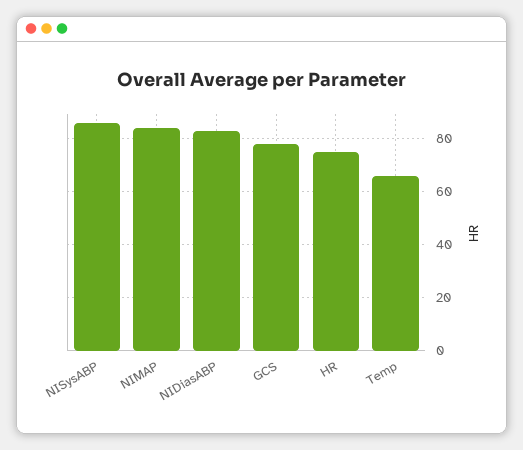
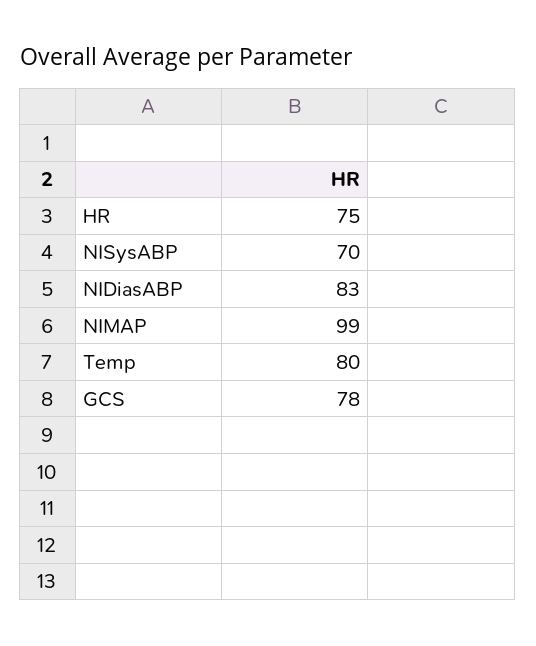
  {
-   "NISysABP": 85,
+   "NISysABP": 70,
-   "NIMAP": 85,
+   "NIMAP": 99,
    "NIDiasABP": 83,
    "GCS": 78,
    "HR": 75,
-   "Temp": 65
+   "Temp": 80
  }

